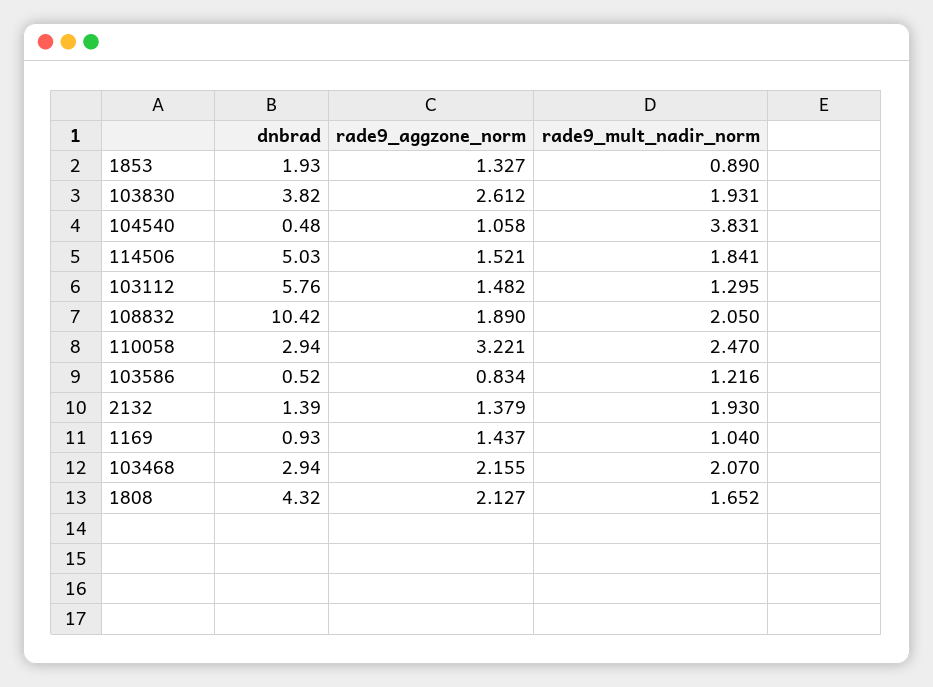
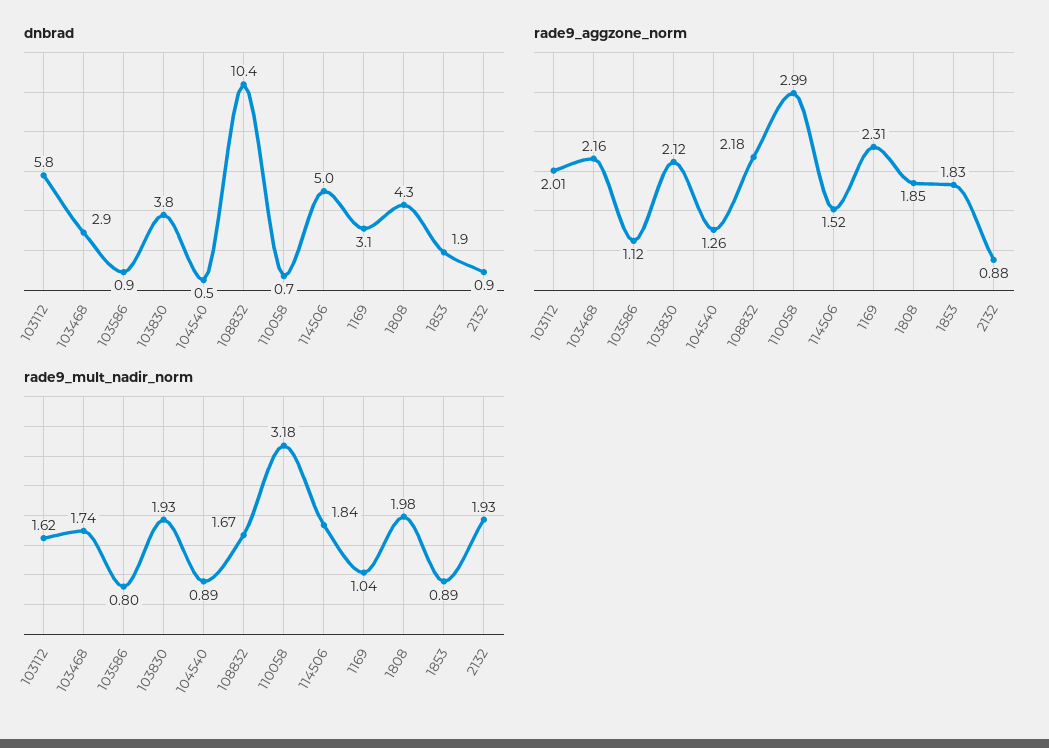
  {
    "dnbrad": {
      "1853": 1.93,
      "103830": 3.82,
      "104540": 0.48,
      "114506": 5.03,
      "103112": 5.76,
      "108832": 10.42,
-     "110058": 2.94,
+     "110058": 0.7,
-     "103586": 0.52,
+     "103586": 0.9,
-     "2132": 1.39,
+     "2132": 0.9,
-     "1169": 0.93,
+     "1169": 3.1,
      "103468": 2.94,
      "1808": 4.32
    },
    "rade9_aggzone_norm": {
-     "1853": 1.327,
+     "1853": 1.83,
-     "103830": 2.612,
+     "103830": 2.12,
-     "104540": 1.058,
+     "104540": 1.26,
      "114506": 1.521,
-     "103112": 1.482,
+     "103112": 2.01,
-     "108832": 1.89,
+     "108832": 2.18,
-     "110058": 3.221,
+     "110058": 2.99,
-     "103586": 0.834,
+     "103586": 1.12,
-     "2132": 1.379,
+     "2132": 0.88,
-     "1169": 1.437,
+     "1169": 2.31,
      "103468": 2.155,
-     "1808": 2.127
+     "1808": 1.85
    },
    "rade9_mult_nadir_norm": {
      "1853": 0.89,
      "103830": 1.931,
-     "104540": 3.831,
+     "104540": 0.89,
      "114506": 1.841,
-     "103112": 1.295,
+     "103112": 1.62,
-     "108832": 2.05,
+     "108832": 1.67,
-     "110058": 2.47,
+     "110058": 3.18,
-     "103586": 1.216,
+     "103586": 0.8,
      "2132": 1.93,
      "1169": 1.04,
-     "103468": 2.07,
+     "103468": 1.74,
-     "1808": 1.652
+     "1808": 1.98
    }
  }

